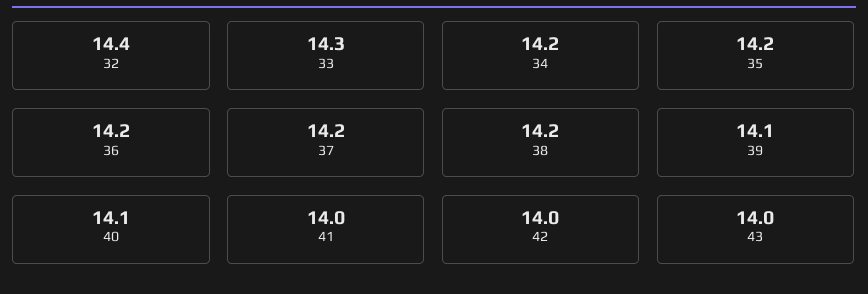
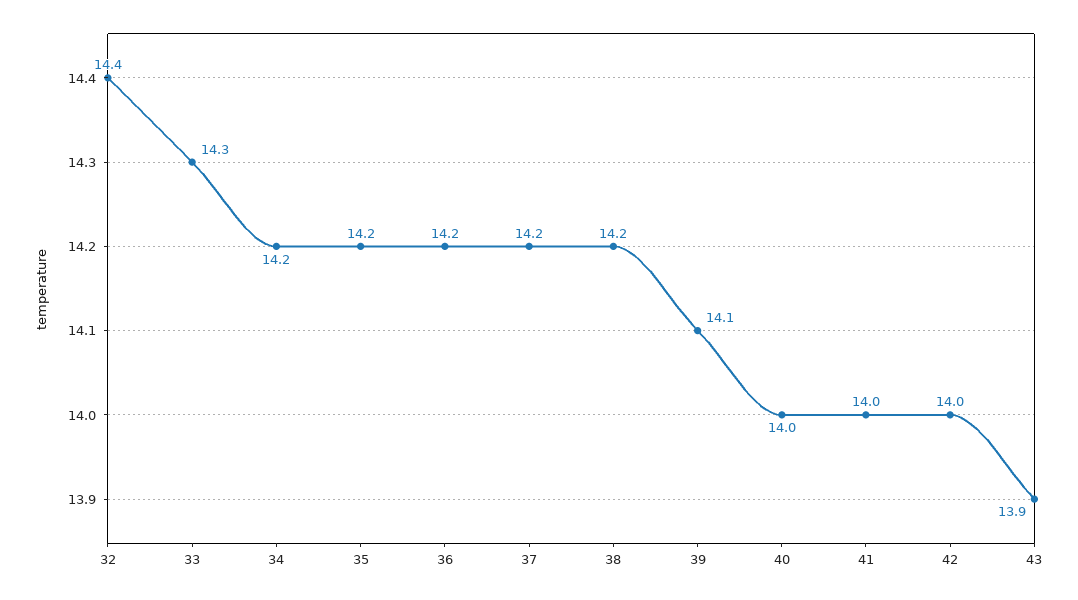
  {
    "32": 14.4,
    "33": 14.3,
    "34": 14.2,
    "35": 14.2,
    "36": 14.2,
    "37": 14.2,
    "38": 14.2,
    "39": 14.1,
-   "40": 14.1,
+   "40": 14,
    "41": 14,
    "42": 14,
-   "43": 14
+   "43": 13.9
  }

